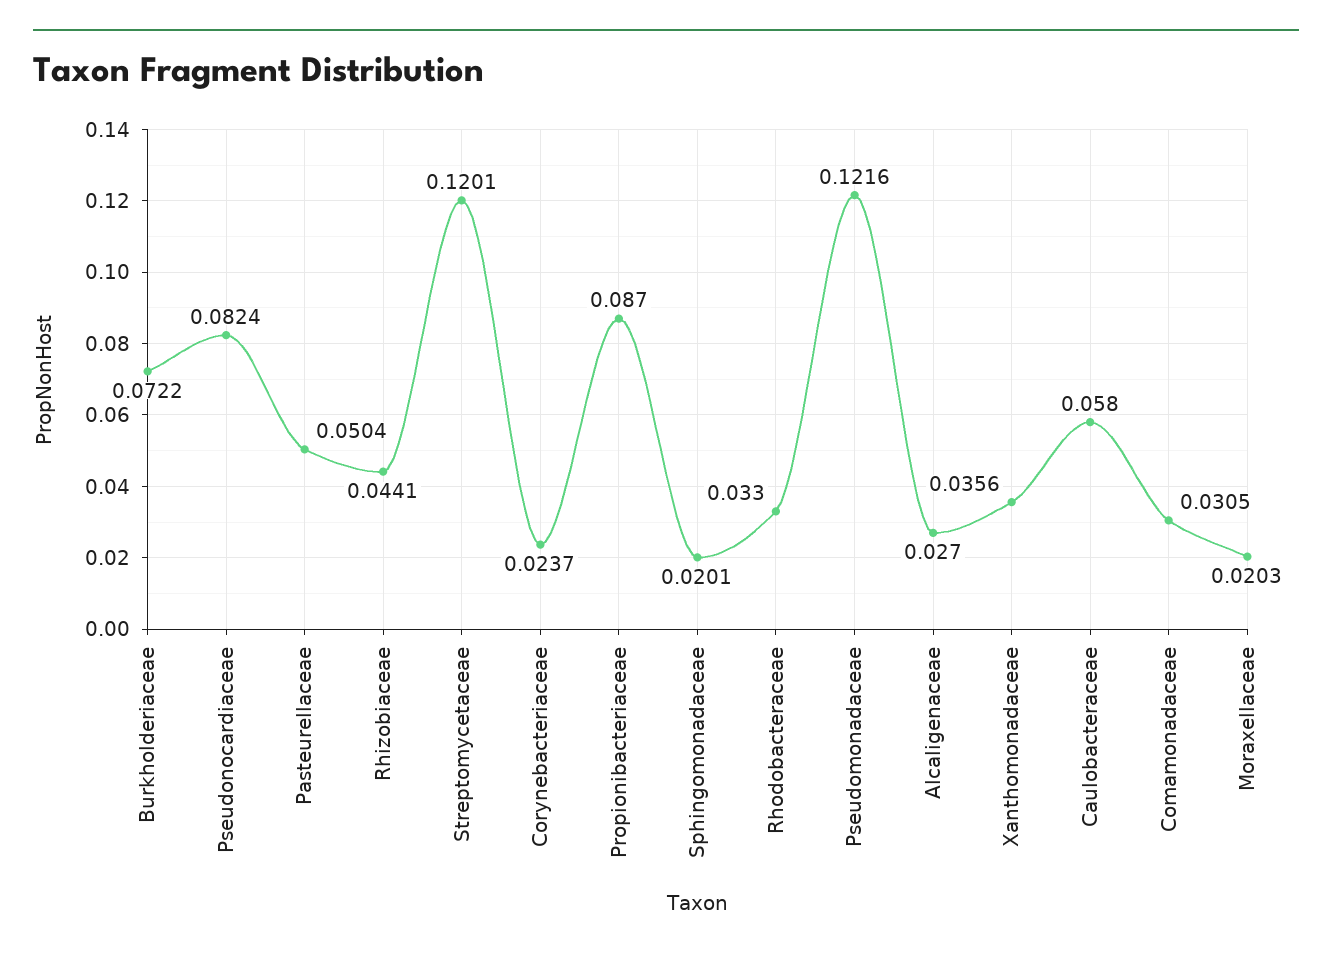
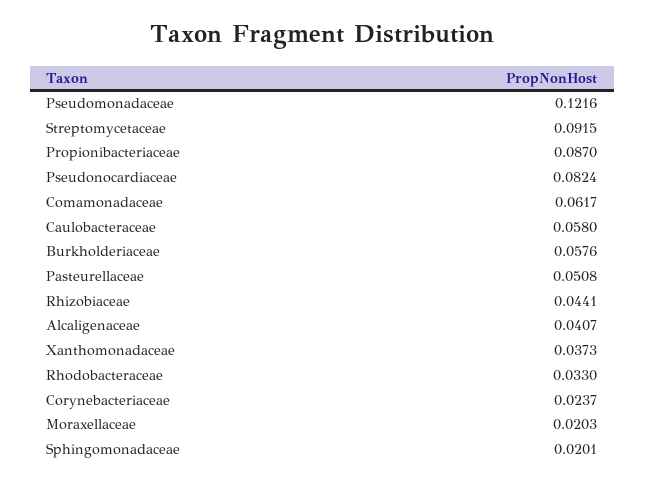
  {
-   "Burkholderiaceae": 0.0722,
+   "Burkholderiaceae": 0.0576,
    "Pseudonocardiaceae": 0.0824,
-   "Pasteurellaceae": 0.0504,
+   "Pasteurellaceae": 0.0508,
    "Rhizobiaceae": 0.0441,
-   "Streptomycetaceae": 0.1201,
+   "Streptomycetaceae": 0.0915,
    "Corynebacteriaceae": 0.0237,
    "Propionibacteriaceae": 0.087,
    "Sphingomonadaceae": 0.0201,
    "Rhodobacteraceae": 0.033,
    "Pseudomonadaceae": 0.1216,
-   "Alcaligenaceae": 0.027,
+   "Alcaligenaceae": 0.0407,
-   "Xanthomonadaceae": 0.0356,
+   "Xanthomonadaceae": 0.0373,
    "Caulobacteraceae": 0.058,
-   "Comamonadaceae": 0.0305,
+   "Comamonadaceae": 0.0617,
    "Moraxellaceae": 0.0203
  }

